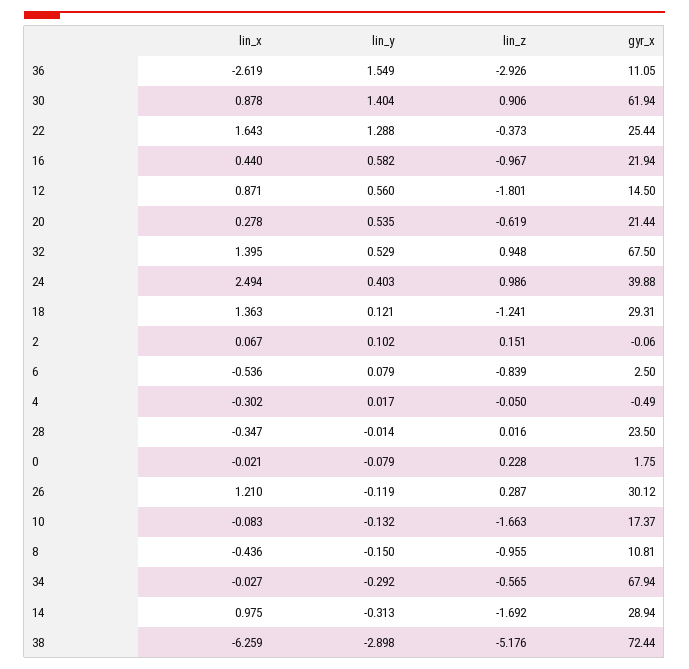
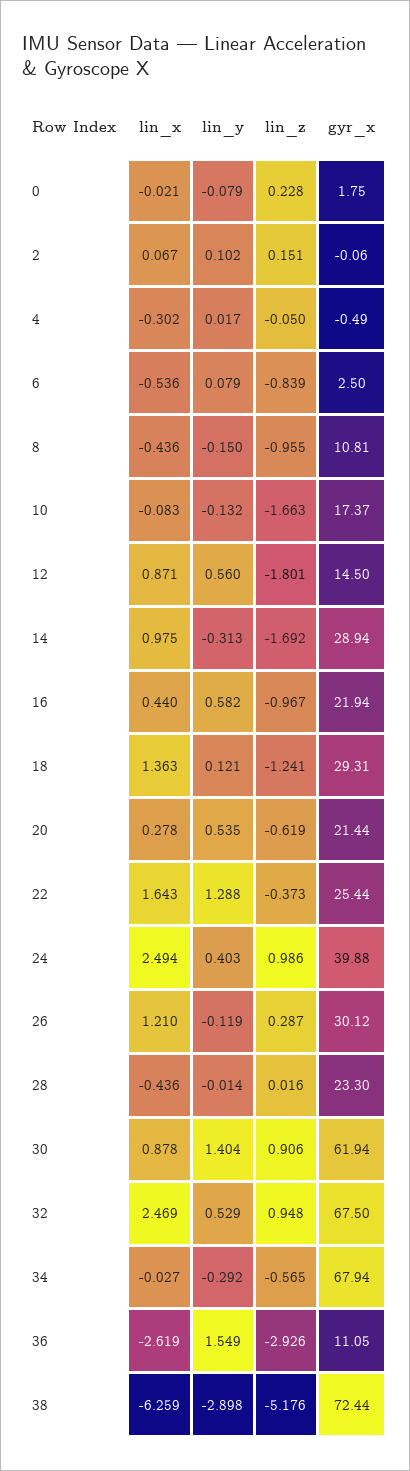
  {
    "lin_x": {
      "36": -2.619,
      "30": 0.878,
      "22": 1.643,
      "16": 0.44,
      "12": 0.871,
      "20": 0.278,
-     "32": 1.395,
+     "32": 2.469,
      "24": 2.494,
      "18": 1.363,
      "2": 0.067,
      "6": -0.536,
      "4": -0.302,
-     "28": -0.347,
+     "28": -0.436,
      "0": -0.021,
      "26": 1.21,
      "10": -0.083,
      "8": -0.436,
      "34": -0.027,
      "14": 0.975,
      "38": -6.259
    },
    "lin_y": {
      "36": 1.549,
      "30": 1.404,
      "22": 1.288,
      "16": 0.582,
      "12": 0.56,
      "20": 0.535,
      "32": 0.529,
      "24": 0.403,
      "18": 0.121,
      "2": 0.102,
      "6": 0.079,
      "4": 0.017,
      "28": -0.014,
      "0": -0.079,
      "26": -0.119,
      "10": -0.132,
      "8": -0.15,
      "34": -0.292,
      "14": -0.313,
      "38": -2.898
    },
    "lin_z": {
      "36": -2.926,
      "30": 0.906,
      "22": -0.373,
      "16": -0.967,
      "12": -1.801,
      "20": -0.619,
      "32": 0.948,
      "24": 0.986,
      "18": -1.241,
      "2": 0.151,
      "6": -0.839,
      "4": -0.05,
      "28": 0.016,
      "0": 0.228,
      "26": 0.287,
      "10": -1.663,
      "8": -0.955,
      "34": -0.565,
      "14": -1.692,
      "38": -5.176
    },
    "gyr_x": {
      "36": 11.05,
      "30": 61.94,
      "22": 25.44,
      "16": 21.94,
      "12": 14.5,
      "20": 21.44,
      "32": 67.5,
      "24": 39.88,
      "18": 29.31,
      "2": -0.06,
      "6": 2.5,
      "4": -0.49,
-     "28": 23.5,
+     "28": 23.3,
      "0": 1.75,
      "26": 30.12,
      "10": 17.37,
      "8": 10.81,
      "34": 67.94,
      "14": 28.94,
      "38": 72.44
    }
  }

